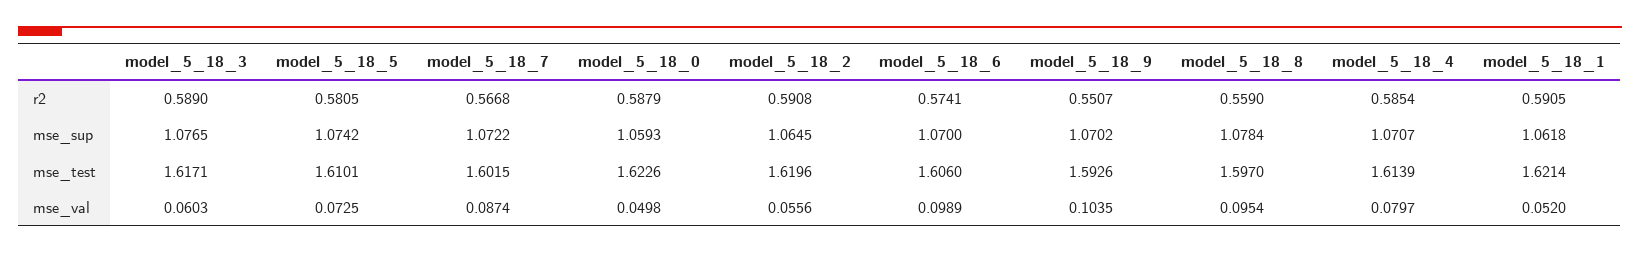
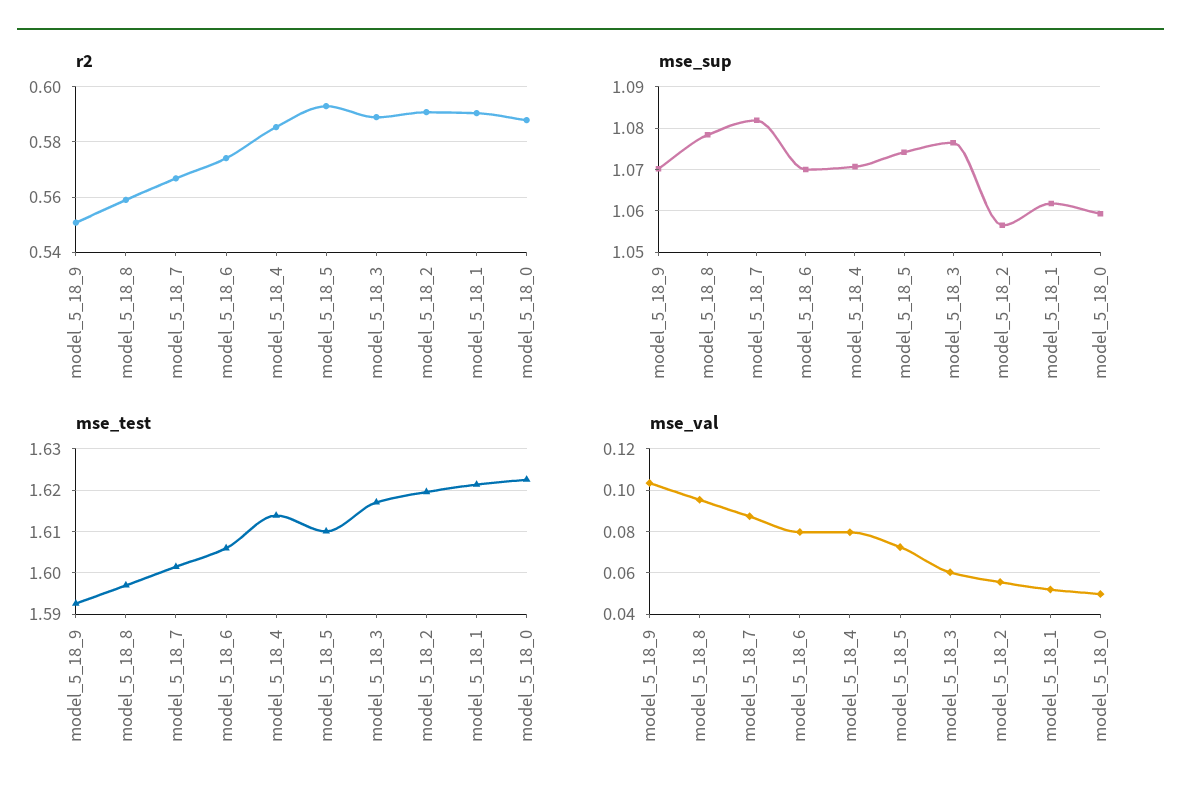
  {
    "r2": {
      "model_5_18_3": 0.589,
-     "model_5_18_5": 0.5805,
+     "model_5_18_5": 0.5925,
      "model_5_18_7": 0.5668,
      "model_5_18_0": 0.5879,
      "model_5_18_2": 0.5908,
      "model_5_18_6": 0.5741,
      "model_5_18_9": 0.5507,
      "model_5_18_8": 0.559,
      "model_5_18_4": 0.5854,
      "model_5_18_1": 0.5905
    },
    "mse_sup": {
      "model_5_18_3": 1.0765,
      "model_5_18_5": 1.0742,
-     "model_5_18_7": 1.0722,
+     "model_5_18_7": 1.082,
      "model_5_18_0": 1.0593,
-     "model_5_18_2": 1.0645,
+     "model_5_18_2": 1.056,
      "model_5_18_6": 1.07,
      "model_5_18_9": 1.0702,
      "model_5_18_8": 1.0784,
      "model_5_18_4": 1.0707,
      "model_5_18_1": 1.0618
    },
    "mse_test": {
      "model_5_18_3": 1.6171,
      "model_5_18_5": 1.6101,
      "model_5_18_7": 1.6015,
      "model_5_18_0": 1.6226,
      "model_5_18_2": 1.6196,
      "model_5_18_6": 1.606,
      "model_5_18_9": 1.5926,
      "model_5_18_8": 1.597,
      "model_5_18_4": 1.6139,
      "model_5_18_1": 1.6214
    },
    "mse_val": {
      "model_5_18_3": 0.0603,
      "model_5_18_5": 0.0725,
      "model_5_18_7": 0.0874,
      "model_5_18_0": 0.0498,
      "model_5_18_2": 0.0556,
-     "model_5_18_6": 0.0989,
+     "model_5_18_6": 0.08,
      "model_5_18_9": 0.1035,
      "model_5_18_8": 0.0954,
      "model_5_18_4": 0.0797,
      "model_5_18_1": 0.052
    }
  }

